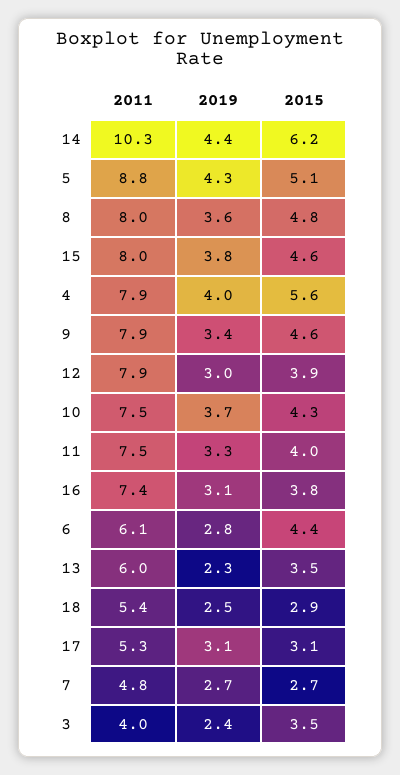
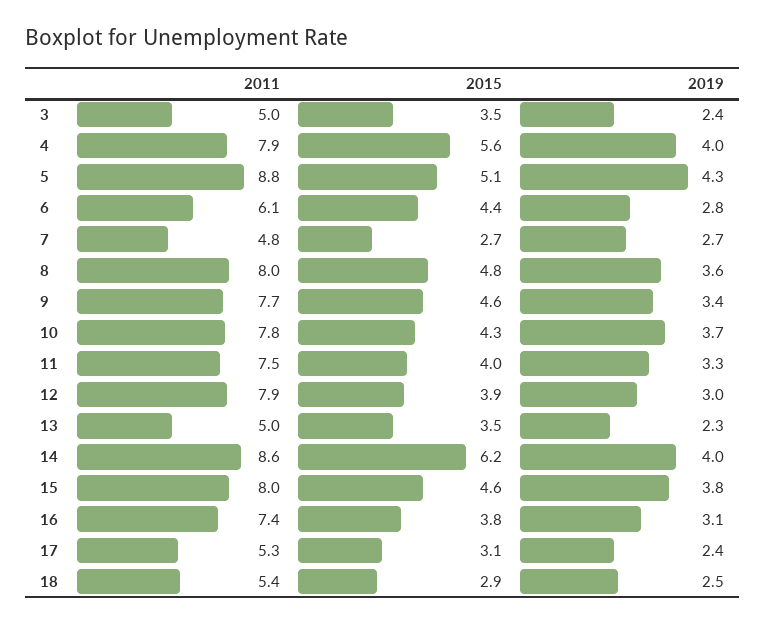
  {
    "2011": {
-     "14": 10.3,
+     "14": 8.6,
      "5": 8.8,
      "8": 8,
      "15": 8,
      "4": 7.9,
-     "9": 7.9,
+     "9": 7.7,
      "12": 7.9,
-     "10": 7.5,
+     "10": 7.8,
      "11": 7.5,
      "16": 7.4,
      "6": 6.1,
-     "13": 6,
+     "13": 5,
      "18": 5.4,
      "17": 5.3,
      "7": 4.8,
-     "3": 4
+     "3": 5
    },
    "2019": {
-     "14": 4.4,
+     "14": 4,
      "5": 4.3,
      "8": 3.6,
      "15": 3.8,
      "4": 4,
      "9": 3.4,
      "12": 3,
      "10": 3.7,
      "11": 3.3,
      "16": 3.1,
      "6": 2.8,
      "13": 2.3,
      "18": 2.5,
-     "17": 3.1,
+     "17": 2.4,
      "7": 2.7,
      "3": 2.4
    },
    "2015": {
      "14": 6.2,
      "5": 5.1,
      "8": 4.8,
      "15": 4.6,
      "4": 5.6,
      "9": 4.6,
      "12": 3.9,
      "10": 4.3,
      "11": 4,
      "16": 3.8,
      "6": 4.4,
      "13": 3.5,
      "18": 2.9,
      "17": 3.1,
      "7": 2.7,
      "3": 3.5
    }
  }

